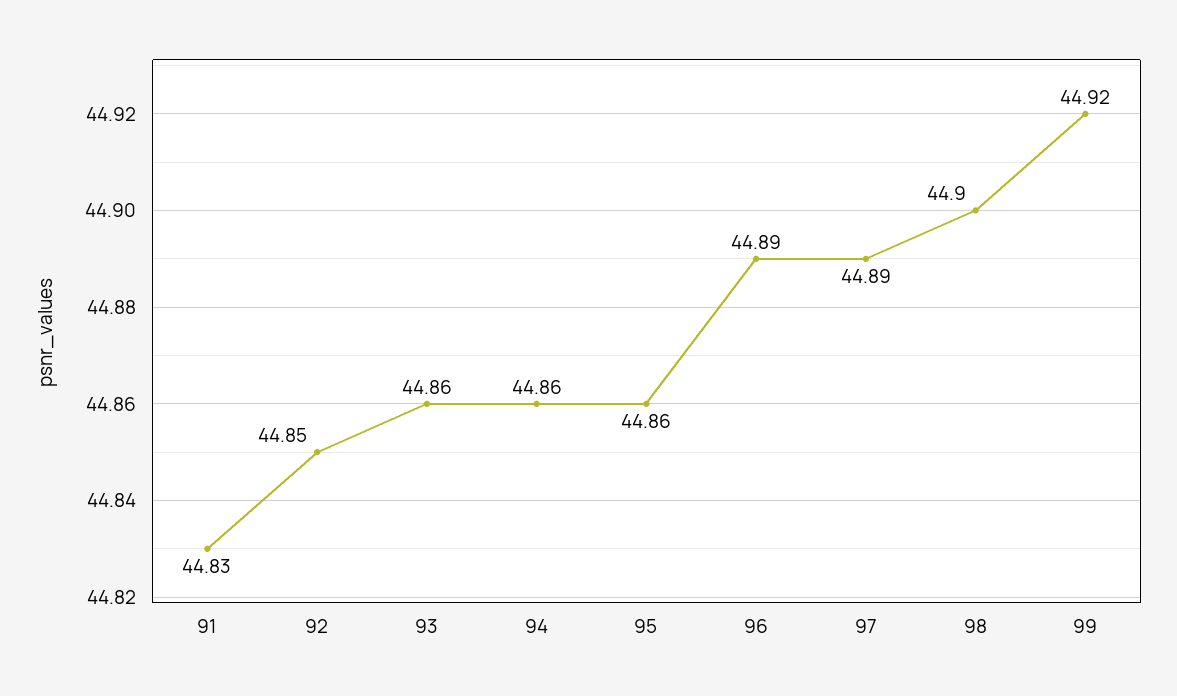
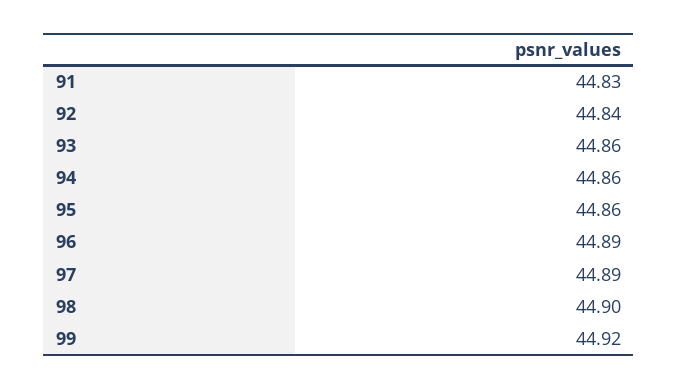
  {
    "91": 44.83,
-   "92": 44.85,
+   "92": 44.84,
    "93": 44.86,
    "94": 44.86,
    "95": 44.86,
    "96": 44.89,
    "97": 44.89,
    "98": 44.9,
    "99": 44.92
  }

